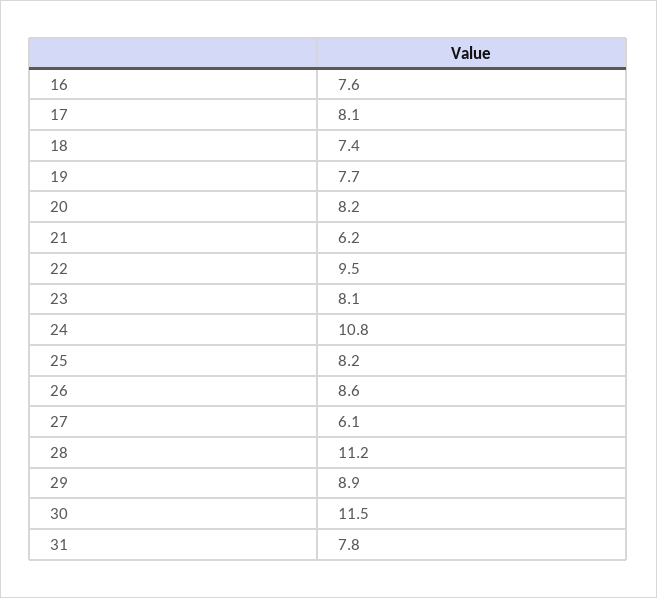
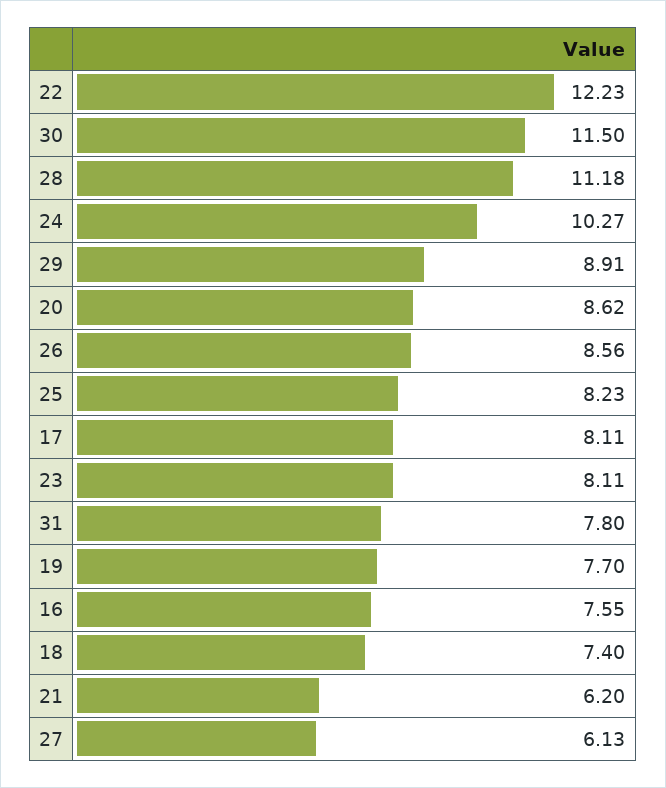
  {
    "16": 7.55,
    "17": 8.11,
    "18": 7.4,
    "19": 7.7,
-   "20": 8.2,
+   "20": 8.62,
    "21": 6.2,
-   "22": 9.5,
+   "22": 12.23,
    "23": 8.11,
-   "24": 10.8,
+   "24": 10.27,
    "25": 8.23,
    "26": 8.56,
    "27": 6.13,
    "28": 11.18,
    "29": 8.91,
    "30": 11.5,
    "31": 7.8
  }

